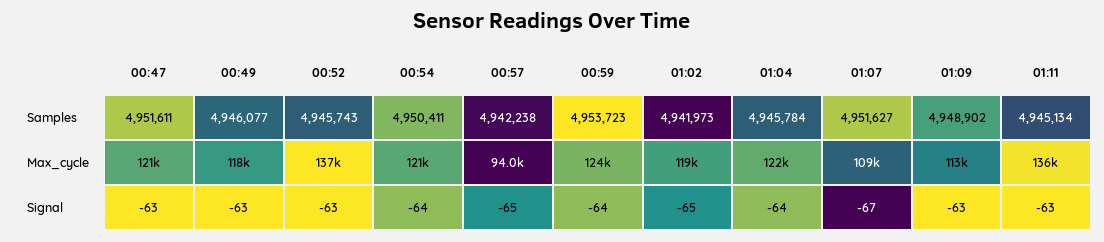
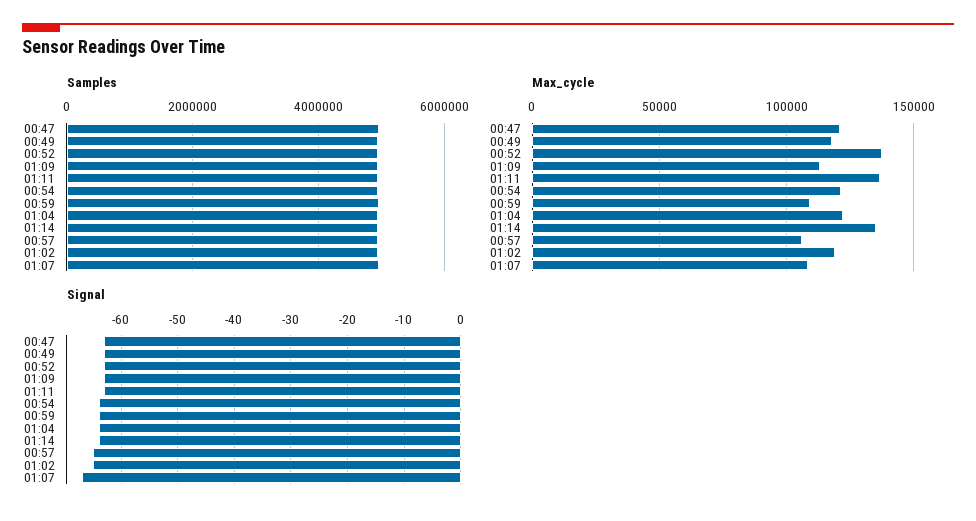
  {
    "Samples": {
      "00:47": 4951611,
      "00:49": 4946077,
      "00:52": 4945743,
      "00:54": 4950411,
      "00:57": 4942238,
      "00:59": 4953723,
      "01:02": 4941973,
      "01:04": 4945784,
      "01:07": 4951627,
      "01:09": 4948902,
-     "01:11": 4945134
+     "01:11": 4945134,
+     "01:14": 5000000
    },
    "Max_cycle": {
      "00:47": 121000,
      "00:49": 118000,
      "00:52": 137000,
      "00:54": 121000,
-     "00:57": 94000,
+     "00:57": 105000,
-     "00:59": 124000,
+     "00:59": 110000,
      "01:02": 119000,
      "01:04": 122000,
      "01:07": 109000,
      "01:09": 113000,
-     "01:11": 136000
+     "01:11": 136000,
+     "01:14": 135000
    },
    "Signal": {
      "00:47": -63,
      "00:49": -63,
      "00:52": -63,
      "00:54": -64,
      "00:57": -65,
      "00:59": -64,
      "01:02": -65,
      "01:04": -64,
      "01:07": -67,
      "01:09": -63,
-     "01:11": -63
+     "01:11": -63,
+     "01:14": -65
    }
  }

